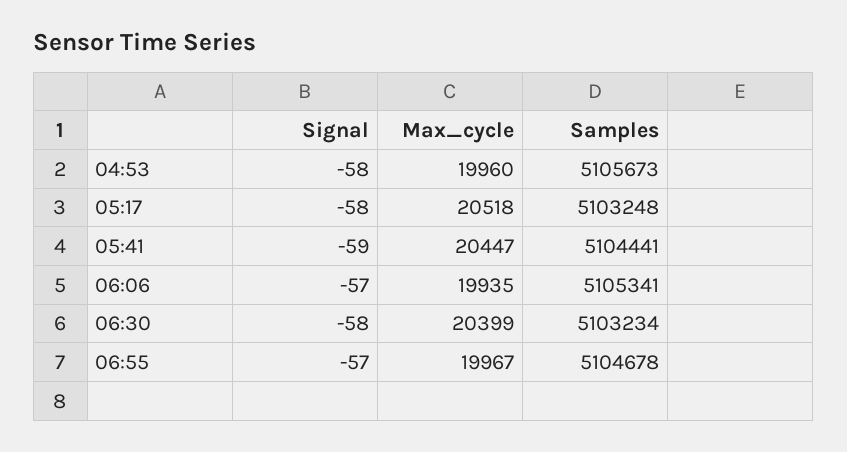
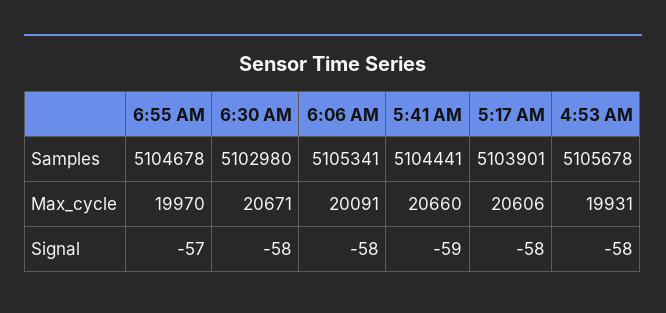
  {
    "Signal": {
      "04:53": -58,
      "05:17": -58,
      "05:41": -59,
-     "06:06": -57,
+     "06:06": -58,
      "06:30": -58,
      "06:55": -57
    },
    "Max_cycle": {
-     "04:53": 19960,
+     "04:53": 19931,
-     "05:17": 20518,
+     "05:17": 20606,
-     "05:41": 20447,
+     "05:41": 20660,
-     "06:06": 19935,
+     "06:06": 20091,
-     "06:30": 20399,
+     "06:30": 20671,
-     "06:55": 19967
+     "06:55": 19970
    },
    "Samples": {
-     "04:53": 5105673,
+     "04:53": 5105678,
-     "05:17": 5103248,
+     "05:17": 5103901,
      "05:41": 5104441,
      "06:06": 5105341,
-     "06:30": 5103234,
+     "06:30": 5102980,
      "06:55": 5104678
    }
  }

